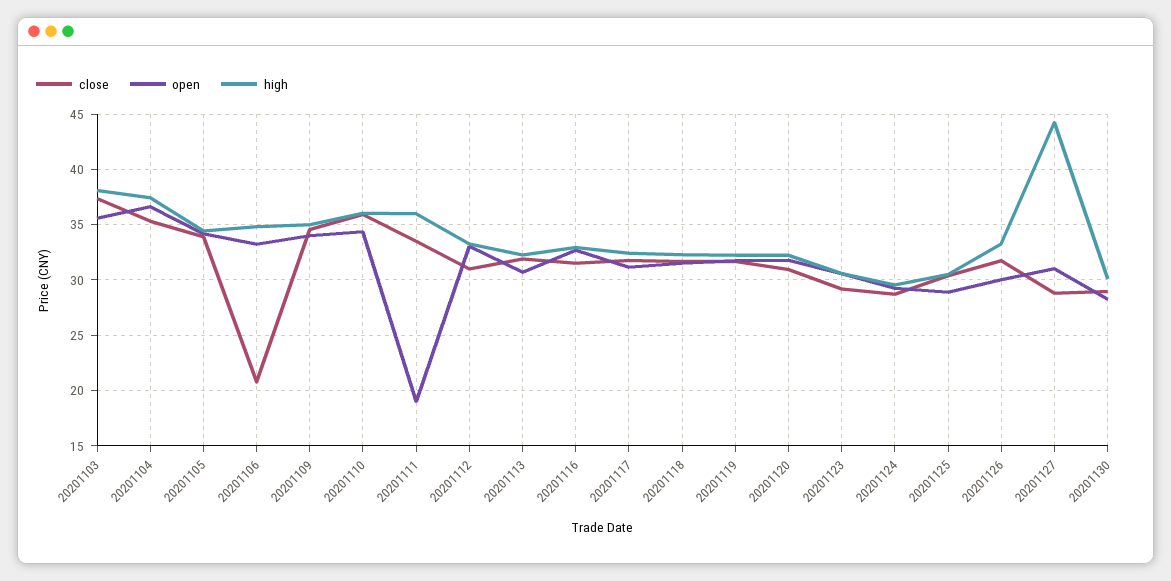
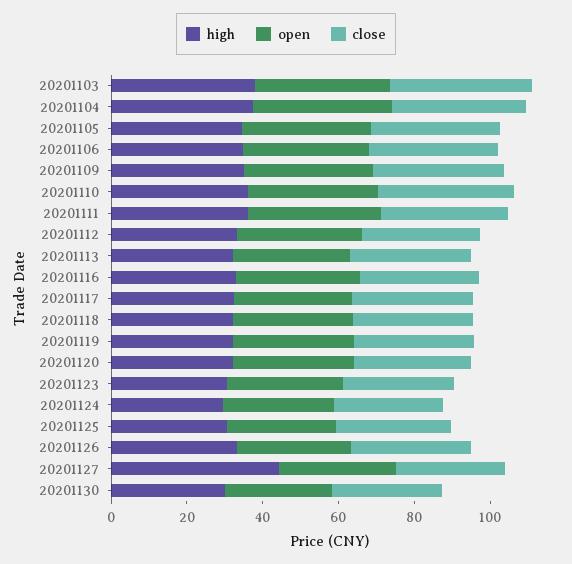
  {
    "close": {
      "20201103": 37,
      "20201104": 35,
      "20201105": 34,
-     "20201106": 21,
+     "20201106": 35,
      "20201109": 35,
      "20201110": 36,
      "20201111": 34,
      "20201112": 31,
      "20201113": 32,
      "20201116": 32,
      "20201117": 32,
      "20201118": 32,
      "20201119": 32,
      "20201120": 31,
      "20201123": 29,
      "20201124": 29,
      "20201125": 30,
      "20201126": 32,
      "20201127": 29,
      "20201130": 29
    },
    "open": {
      "20201103": 36,
      "20201104": 37,
      "20201105": 34,
      "20201106": 33,
      "20201109": 34,
      "20201110": 34,
-     "20201111": 19,
+     "20201111": 35,
      "20201112": 33,
      "20201113": 31,
      "20201116": 33,
      "20201117": 31,
      "20201118": 32,
      "20201119": 32,
      "20201120": 32,
      "20201123": 31,
      "20201124": 29,
      "20201125": 29,
      "20201126": 30,
      "20201127": 31,
      "20201130": 28
    },
    "high": {
      "20201103": 38,
      "20201104": 37,
      "20201105": 34,
      "20201106": 35,
      "20201109": 35,
      "20201110": 36,
      "20201111": 36,
      "20201112": 33,
      "20201113": 32,
      "20201116": 33,
      "20201117": 32,
      "20201118": 32,
      "20201119": 32,
      "20201120": 32,
      "20201123": 31,
      "20201124": 30,
      "20201125": 31,
      "20201126": 33,
      "20201127": 44,
      "20201130": 30
    }
  }

